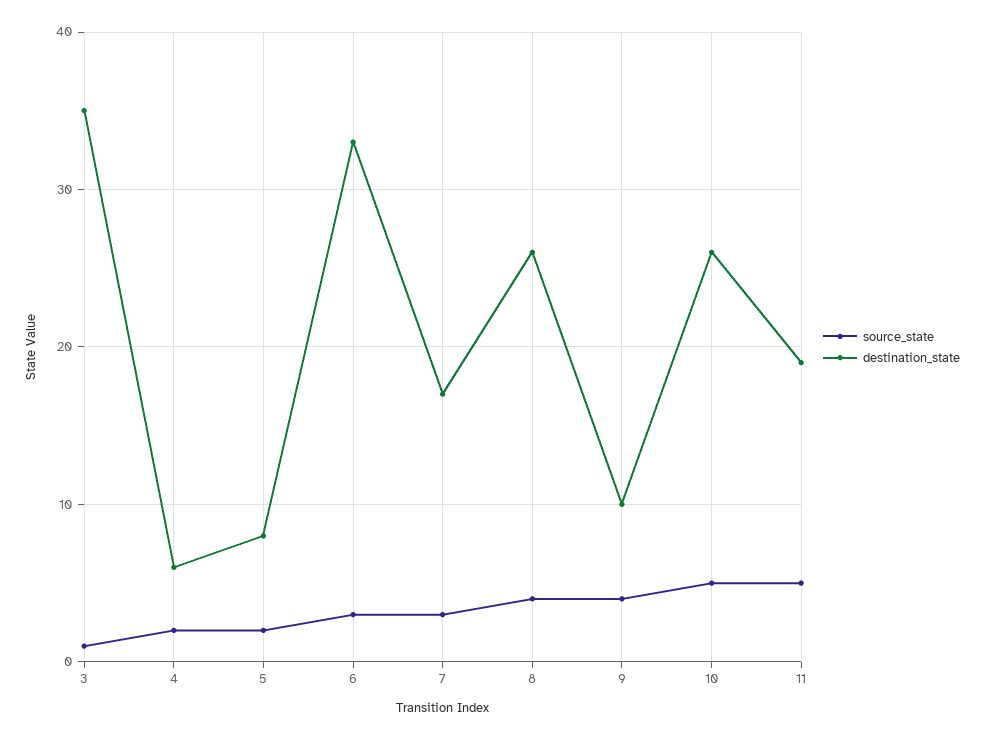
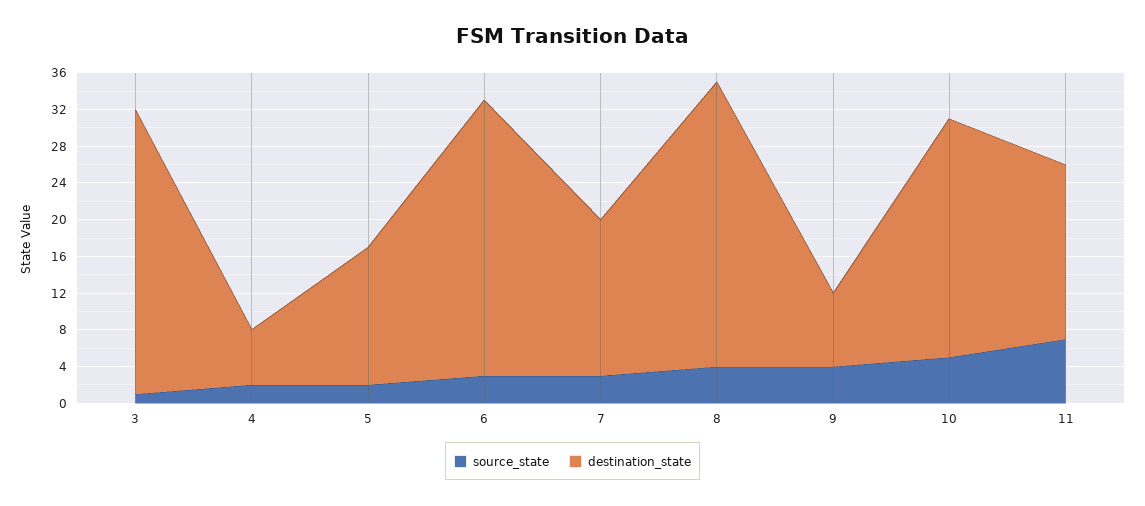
  {
    "source_state": {
      "3": 1,
      "4": 2,
      "5": 2,
      "6": 3,
      "7": 3,
      "8": 4,
      "9": 4,
      "10": 5,
-     "11": 5
+     "11": 7
    },
    "destination_state": {
-     "3": 35,
+     "3": 31,
      "4": 6,
-     "5": 8,
+     "5": 15,
-     "6": 33,
+     "6": 30,
      "7": 17,
-     "8": 26,
+     "8": 31,
-     "9": 10,
+     "9": 8,
      "10": 26,
      "11": 19
    }
  }

